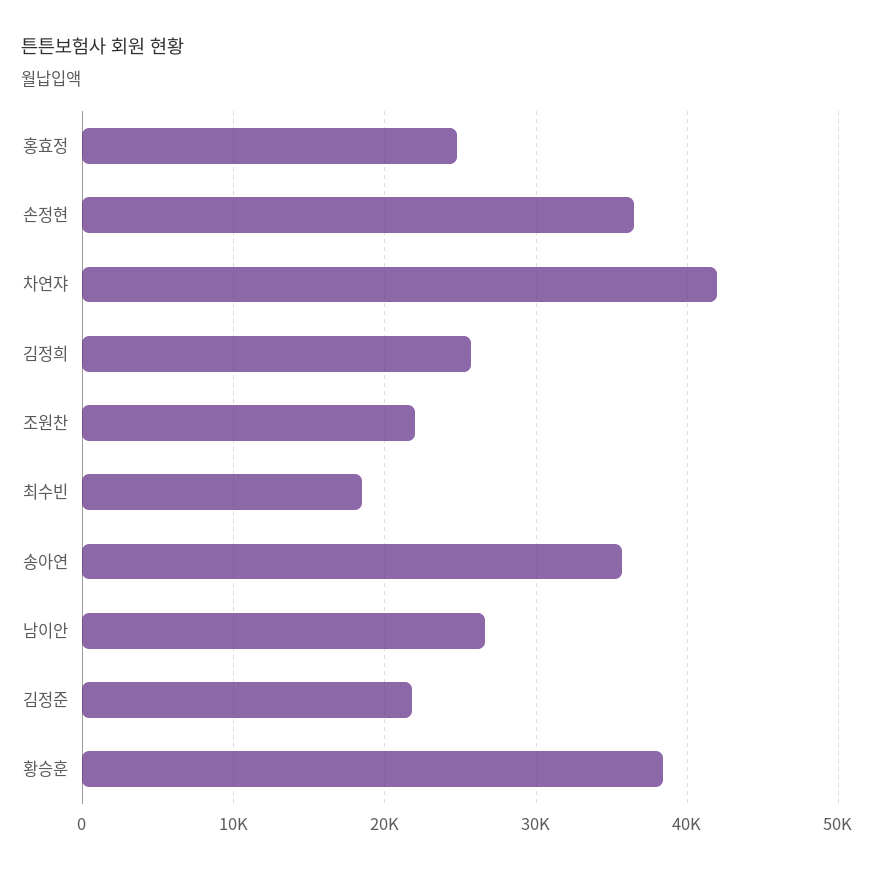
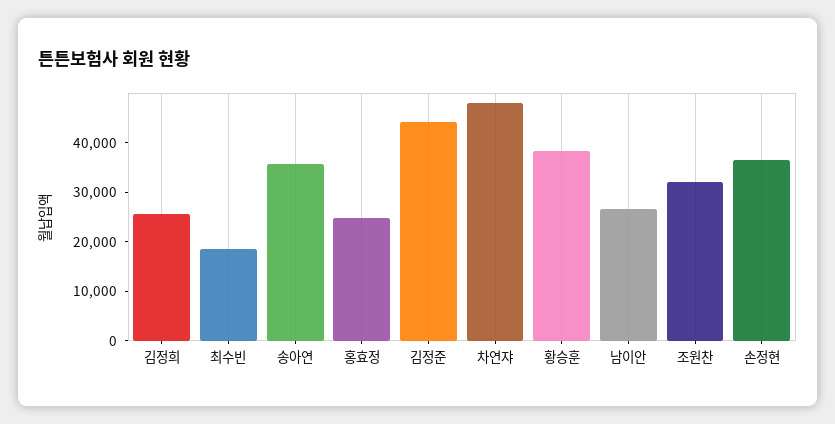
  {
    "홍효정": 25000,
    "손정현": 37000,
-   "차연쟈": 42000,
+   "차연쟈": 48000,
    "김정희": 26000,
-   "조원찬": 22000,
+   "조원찬": 32000,
    "최수빈": 19000,
    "송아연": 36000,
    "남이안": 27000,
-   "김정준": 22000,
+   "김정준": 44000,
    "황승훈": 38000
  }

